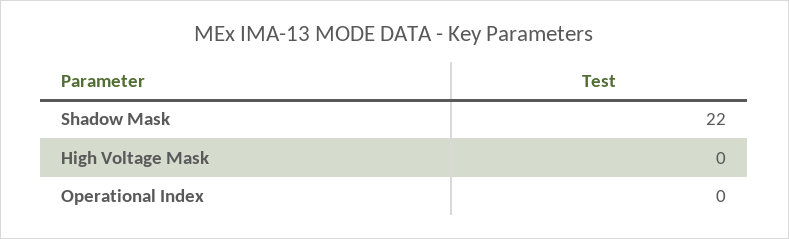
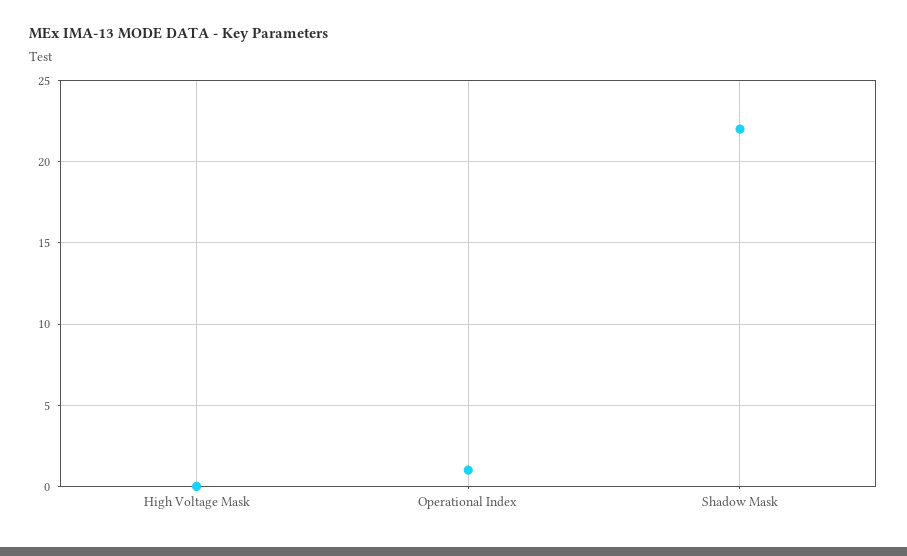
  {
    "Shadow Mask": 22,
    "High Voltage Mask": 0,
-   "Operational Index": 0
+   "Operational Index": 1
  }

